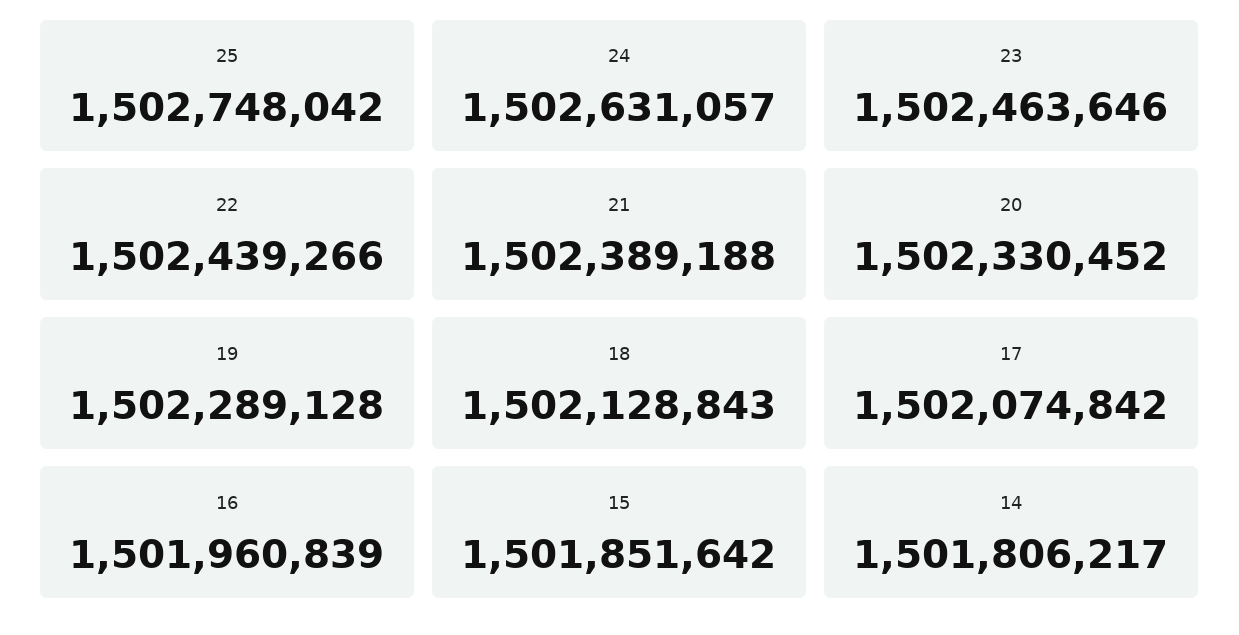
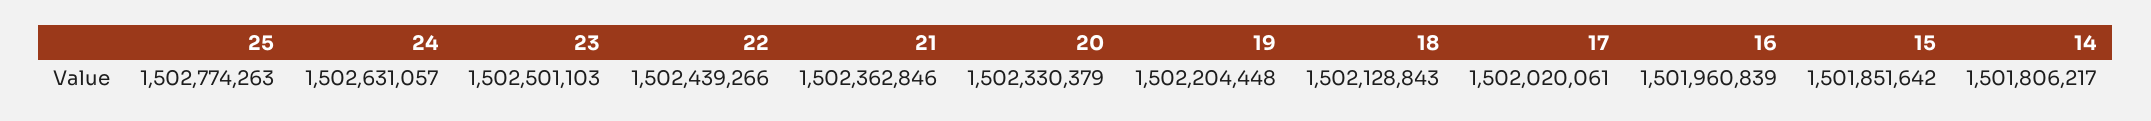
  {
-   "25": 1502748042,
+   "25": 1502774263,
    "24": 1502631057,
-   "23": 1502463646,
+   "23": 1502501103,
    "22": 1502439266,
-   "21": 1502389188,
+   "21": 1502362846,
-   "20": 1502330452,
+   "20": 1502330379,
-   "19": 1502289128,
+   "19": 1502204448,
    "18": 1502128843,
-   "17": 1502074842,
+   "17": 1502020061,
    "16": 1501960839,
    "15": 1501851642,
    "14": 1501806217
  }

